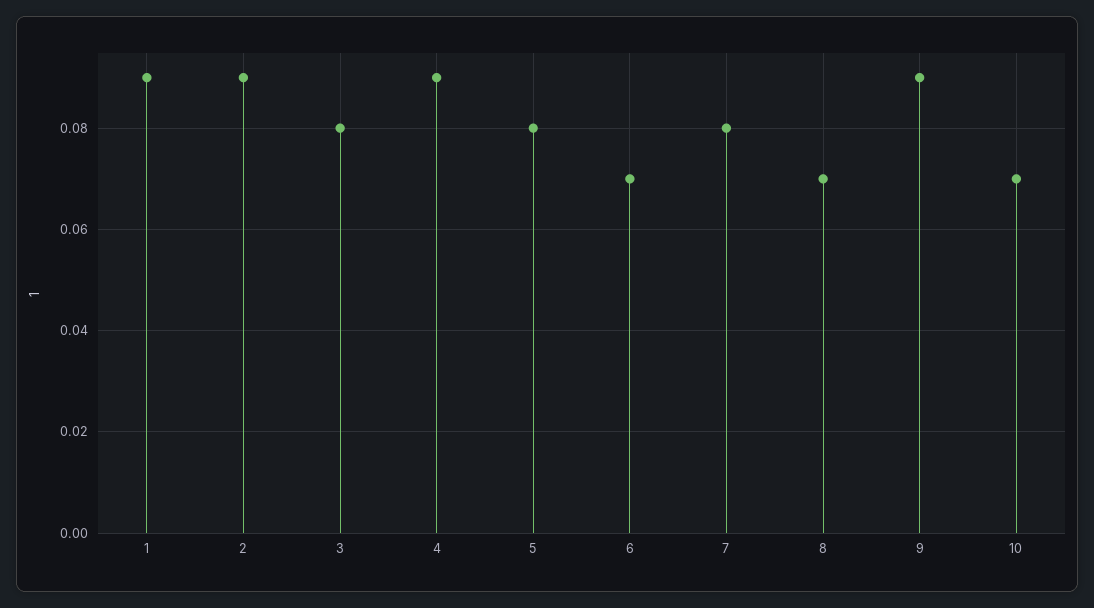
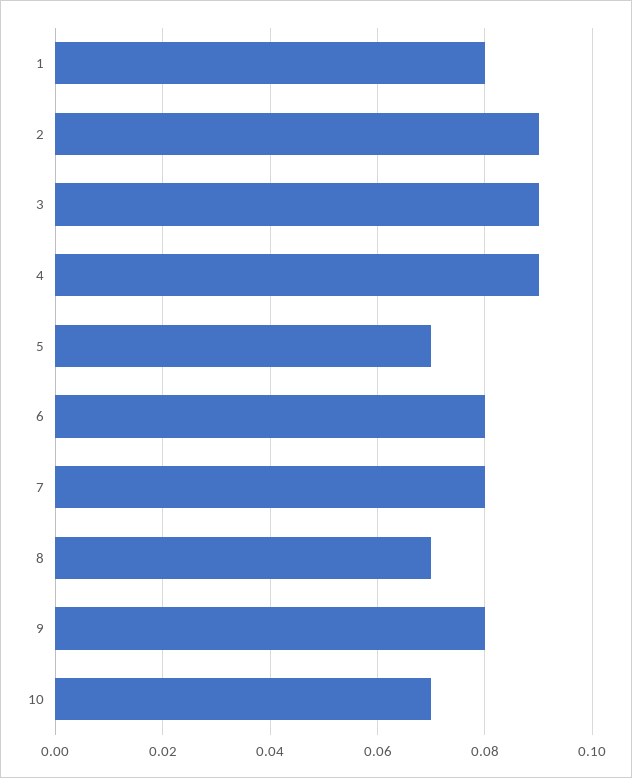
  {
-   "1": 0.09,
+   "1": 0.08,
    "2": 0.09,
-   "3": 0.08,
+   "3": 0.09,
    "4": 0.09,
-   "5": 0.08,
+   "5": 0.07,
-   "6": 0.07,
+   "6": 0.08,
    "7": 0.08,
    "8": 0.07,
-   "9": 0.09,
+   "9": 0.08,
    "10": 0.07
  }

